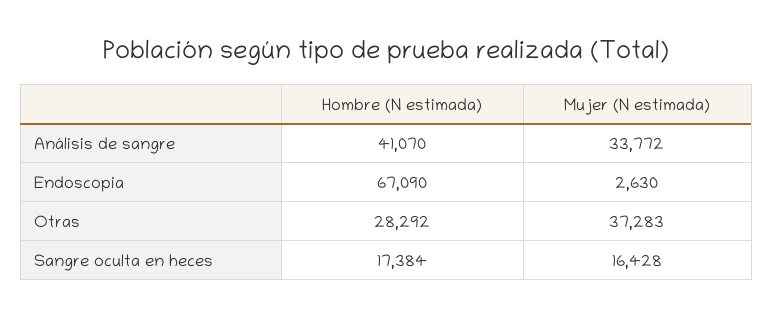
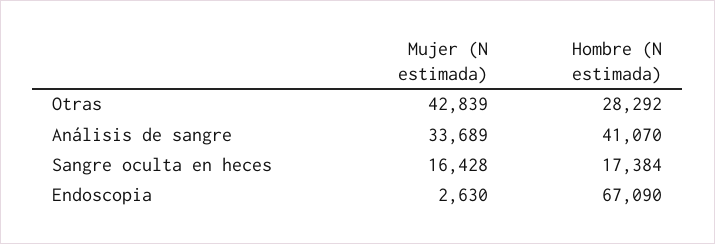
  {
    "Hombre (N estimada)": {
      "Análisis de sangre": 41070,
      "Endoscopia": 67090,
      "Otras": 28292,
      "Sangre oculta en heces": 17384
    },
    "Mujer (N estimada)": {
-     "Análisis de sangre": 33772,
+     "Análisis de sangre": 33689,
      "Endoscopia": 2630,
-     "Otras": 37283,
+     "Otras": 42839,
      "Sangre oculta en heces": 16428
    }
  }

